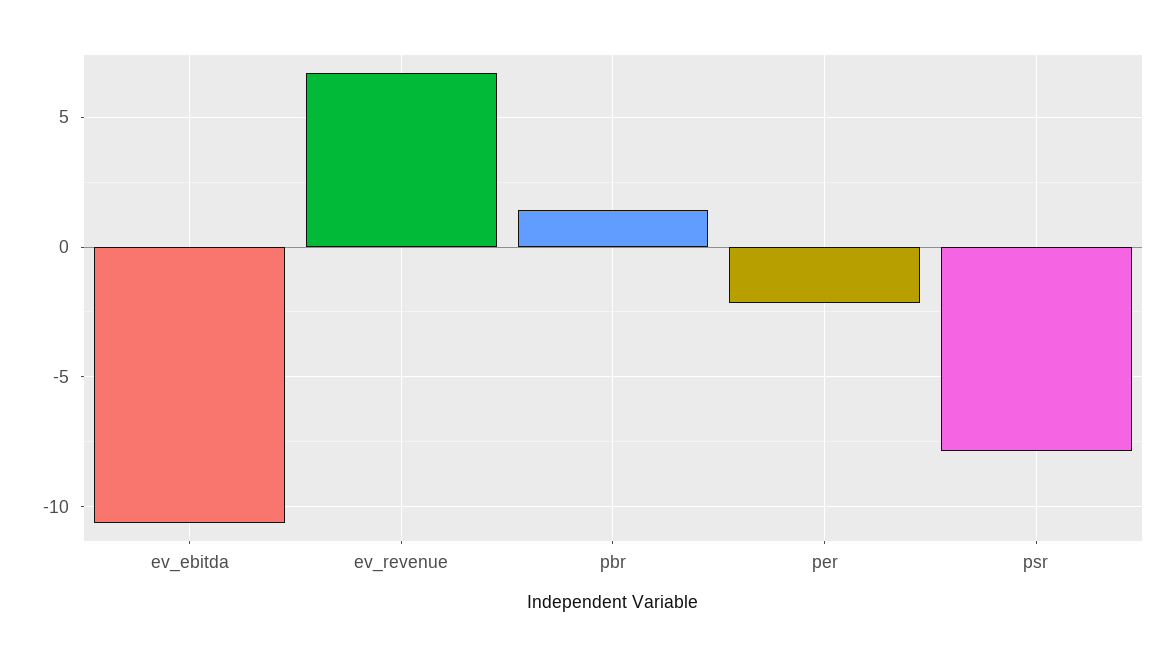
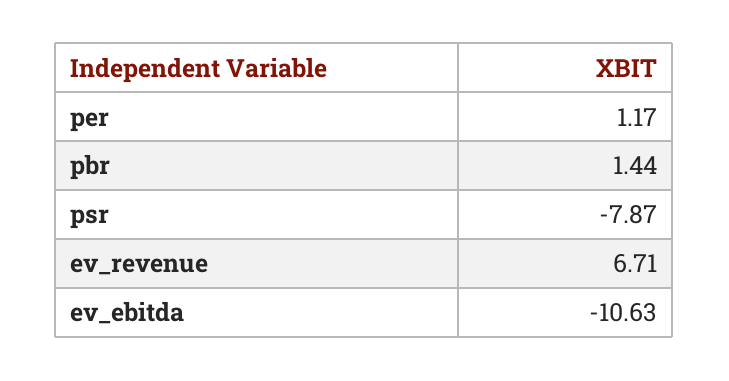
  {
    "ev_ebitda": -10.63,
    "ev_revenue": 6.71,
    "pbr": 1.44,
-   "per": -2,
+   "per": 1.17,
    "psr": -7.87
  }

